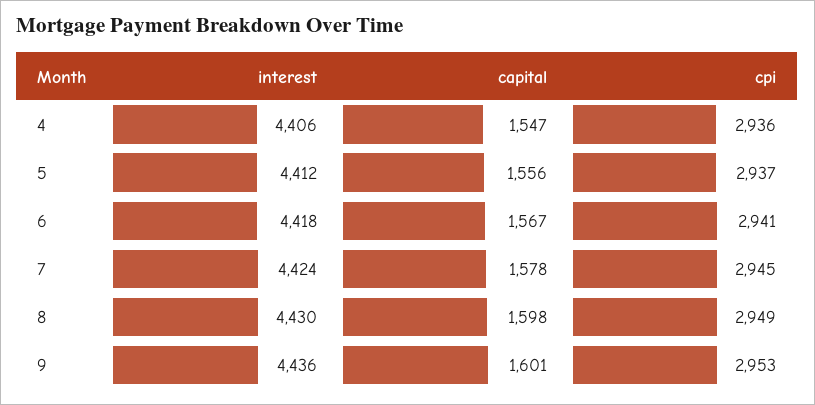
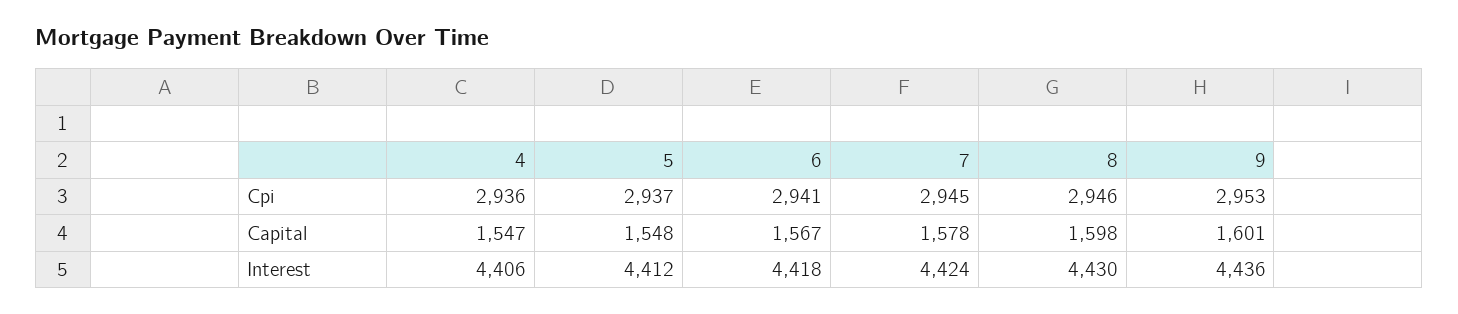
  {
    "interest": {
      "4": 4406,
      "5": 4412,
      "6": 4418,
      "7": 4424,
      "8": 4430,
      "9": 4436
    },
    "capital": {
      "4": 1547,
-     "5": 1556,
+     "5": 1548,
      "6": 1567,
      "7": 1578,
      "8": 1598,
      "9": 1601
    },
    "cpi": {
      "4": 2936,
      "5": 2937,
      "6": 2941,
      "7": 2945,
-     "8": 2949,
+     "8": 2946,
      "9": 2953
    }
  }

